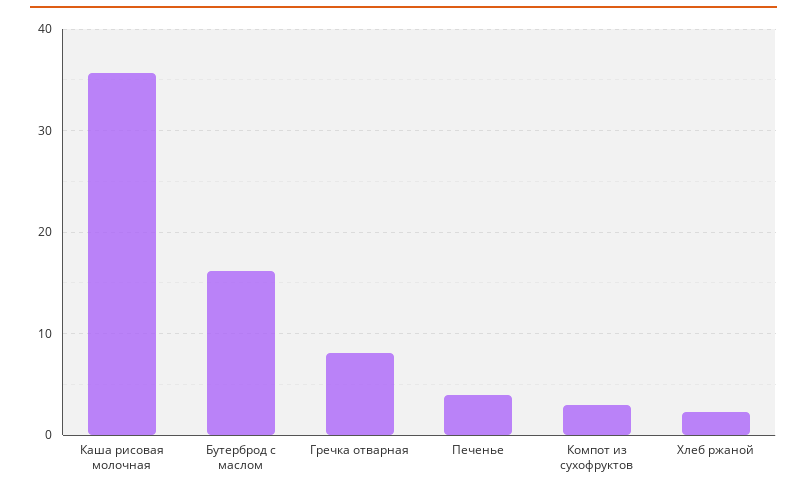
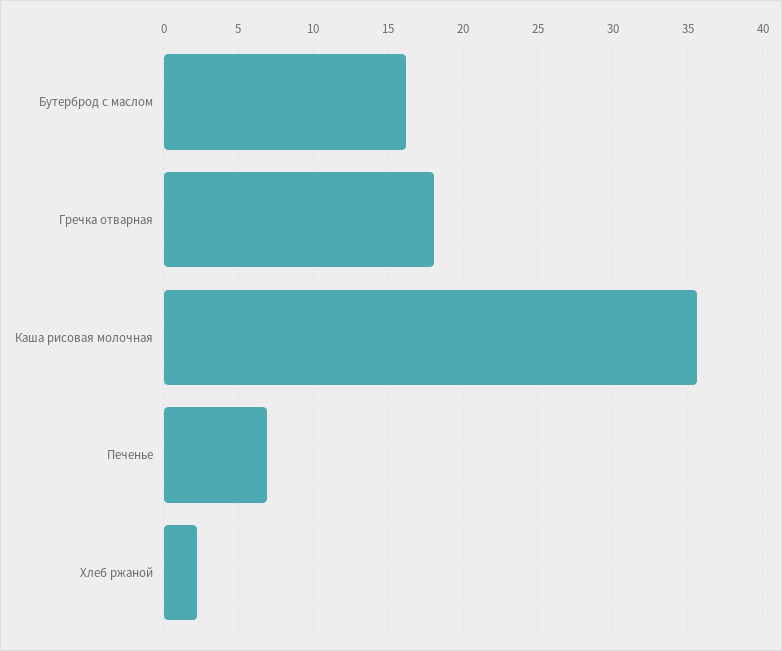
  {
    "Каша рисовая молочная": 35.5,
    "Бутерброд с маслом": 16,
-   "Гречка отварная": 8,
+   "Гречка отварная": 18,
-   "Печенье": 4,
+   "Печенье": 7,
-   "Компот из сухофруктов": 3,
    "Хлеб ржаной": 2.5
  }

